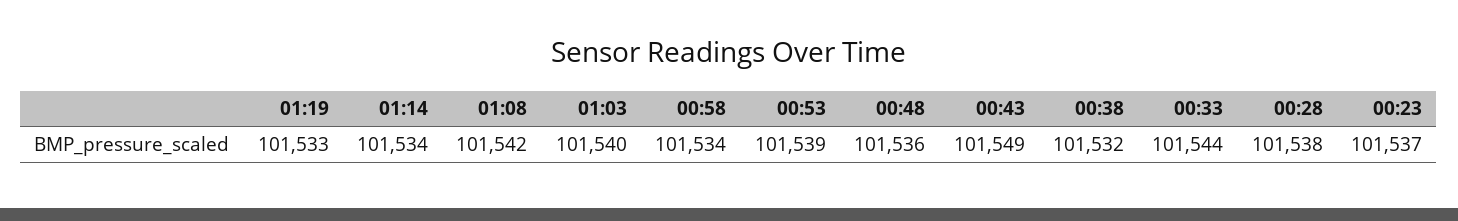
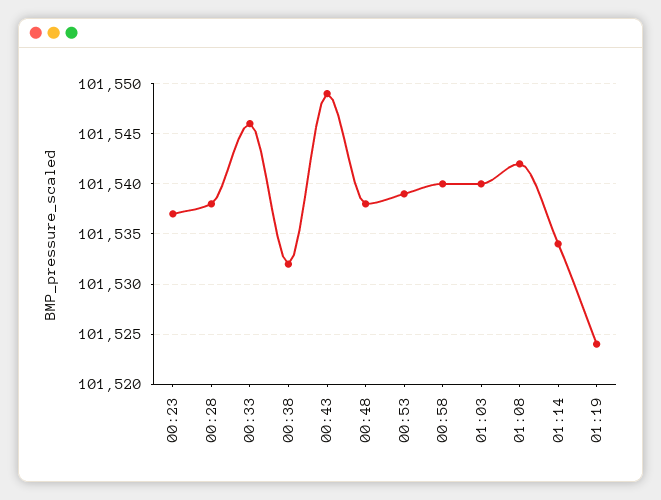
  {
-   "01:19": 101533,
+   "01:19": 101524,
    "01:14": 101534,
    "01:08": 101542,
    "01:03": 101540,
-   "00:58": 101534,
+   "00:58": 101540,
    "00:53": 101539,
-   "00:48": 101536,
+   "00:48": 101538,
    "00:43": 101549,
    "00:38": 101532,
-   "00:33": 101544,
+   "00:33": 101546,
    "00:28": 101538,
    "00:23": 101537
  }

